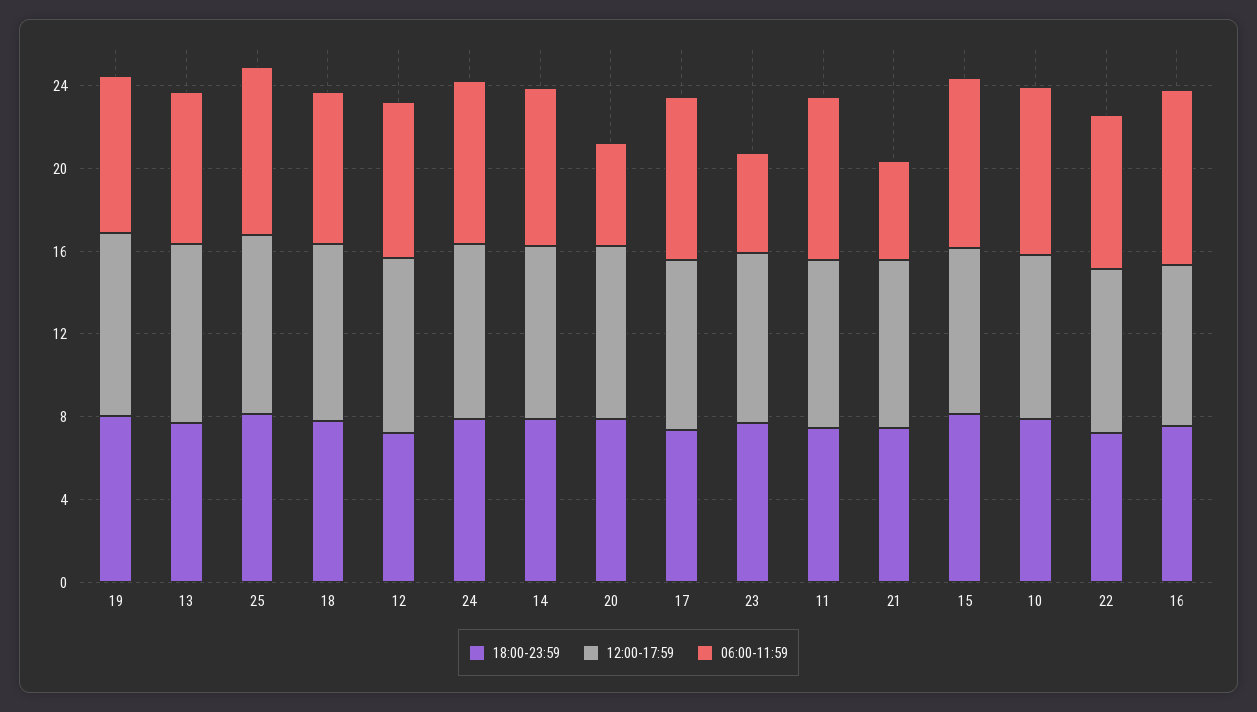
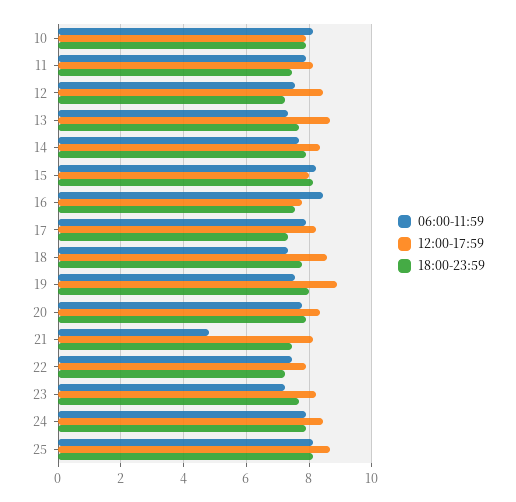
  {
    "18:00-23:59": {
      "19": 8,
      "13": 7.6,
      "25": 8.2,
      "18": 7.8,
      "12": 7.2,
      "24": 7.8,
      "14": 7.8,
      "20": 8,
      "17": 7.4,
      "23": 7.6,
      "11": 7.4,
      "21": 7.4,
      "15": 8.2,
      "10": 8,
      "22": 7.2,
      "16": 7.6
    },
    "12:00-17:59": {
      "19": 8.8,
      "13": 8.6,
      "25": 8.6,
      "18": 8.6,
      "12": 8.4,
      "24": 8.4,
      "14": 8.4,
      "20": 8.4,
      "17": 8.2,
      "23": 8.2,
      "11": 8.2,
      "21": 8.2,
      "15": 8,
      "10": 8,
      "22": 8,
      "16": 7.8
    },
    "06:00-11:59": {
      "19": 7.6,
      "13": 7.4,
      "25": 8.2,
      "18": 7.4,
      "12": 7.6,
      "24": 7.8,
      "14": 7.6,
-     "20": 5,
+     "20": 7.8,
      "17": 7.8,
-     "23": 5,
+     "23": 7.2,
      "11": 8,
      "21": 4.8,
      "15": 8.2,
      "10": 8.2,
      "22": 7.4,
      "16": 8.4
    }
  }

